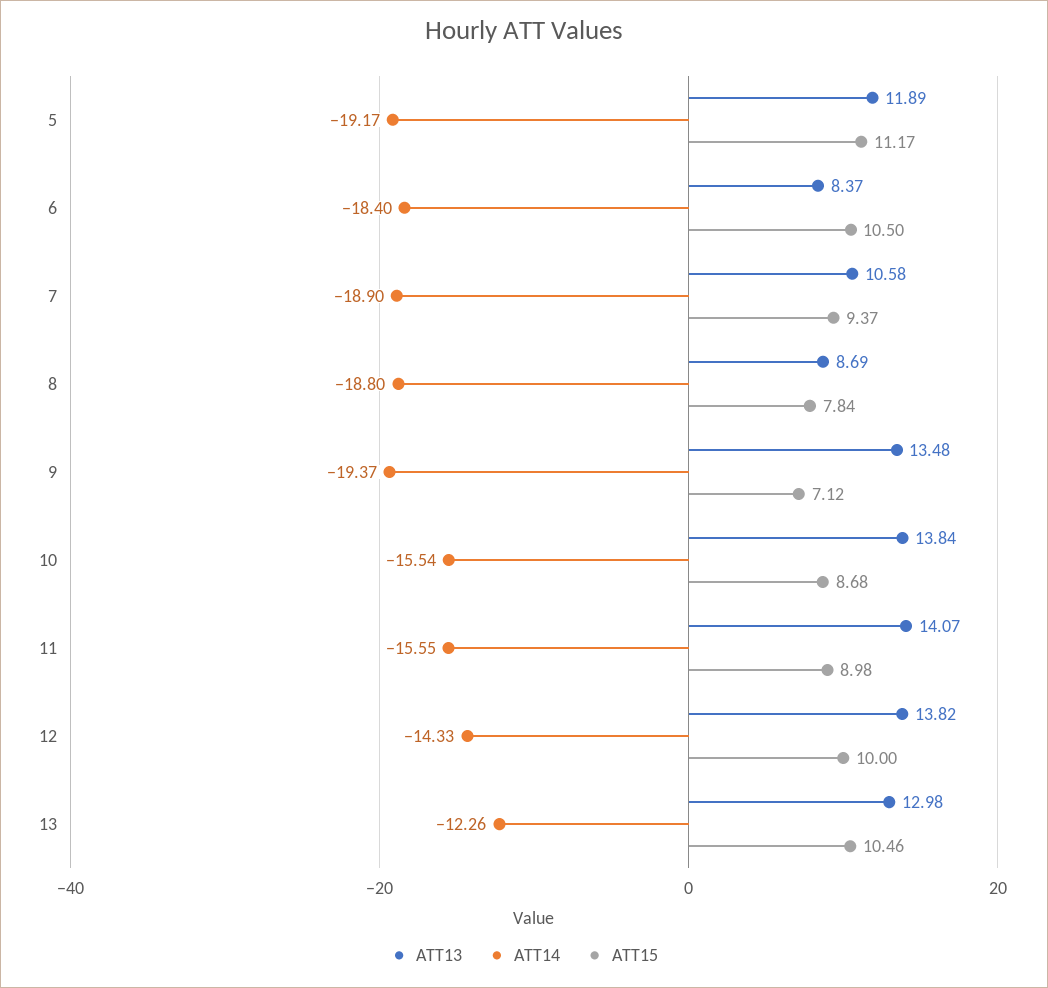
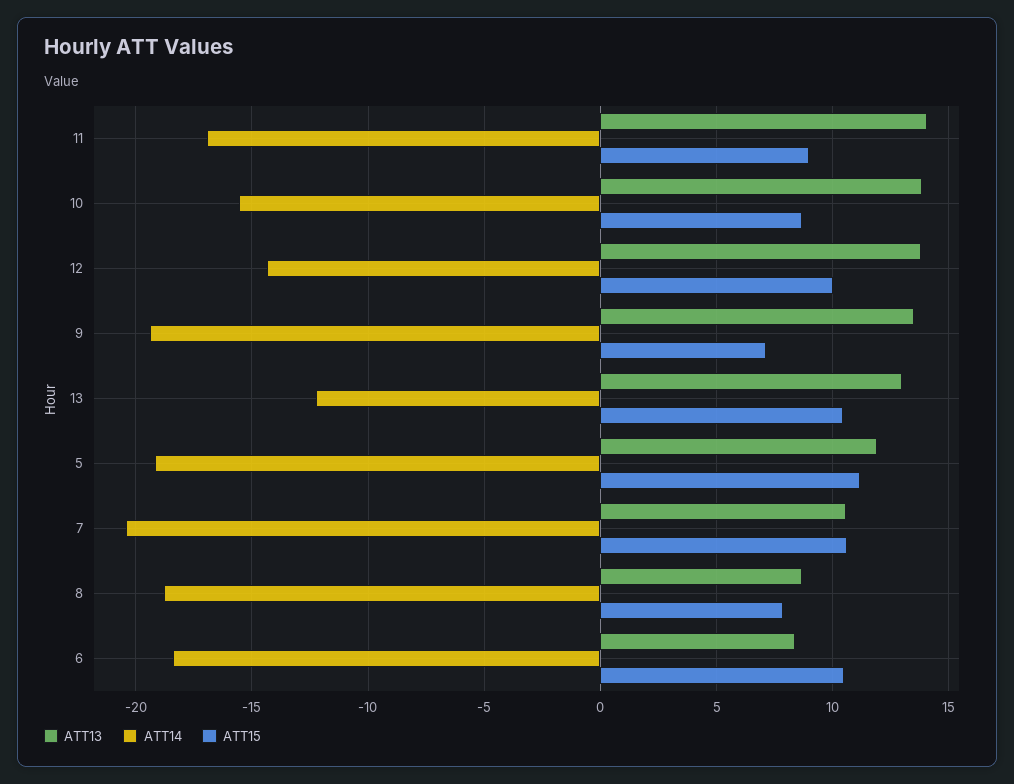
  {
    "ATT13": {
      "5": 11.89,
      "6": 8.37,
      "7": 10.58,
      "8": 8.69,
      "9": 13.48,
      "10": 13.84,
      "11": 14.07,
      "12": 13.82,
      "13": 12.98
    },
    "ATT14": {
      "5": -19.17,
      "6": -18.4,
-     "7": -18.9,
+     "7": -20.5,
      "8": -18.8,
      "9": -19.37,
      "10": -15.54,
-     "11": -15.55,
+     "11": -17,
      "12": -14.33,
      "13": -12.26
    },
    "ATT15": {
      "5": 11.17,
      "6": 10.5,
-     "7": 9.37,
+     "7": 10.5,
      "8": 7.84,
      "9": 7.12,
      "10": 8.68,
      "11": 8.98,
      "12": 10,
      "13": 10.46
    }
  }

